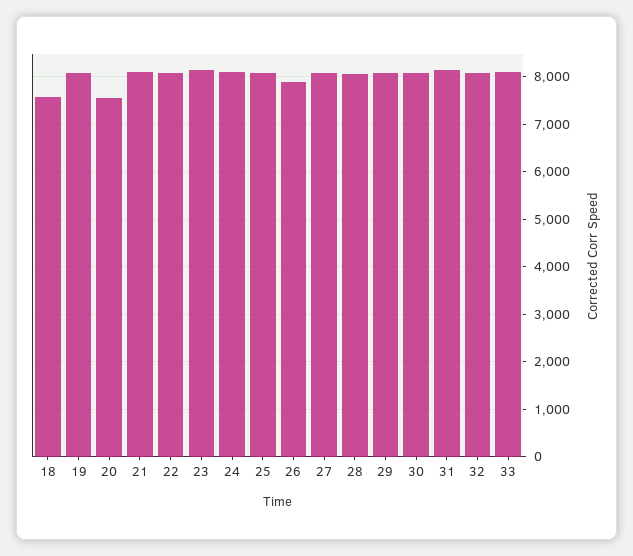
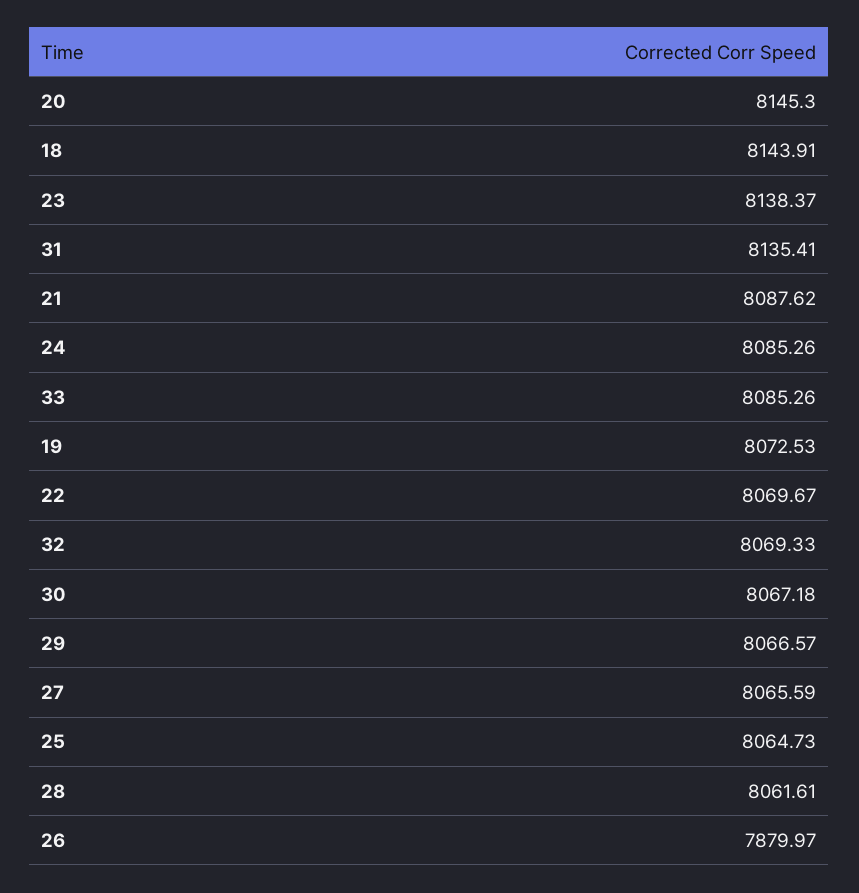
  {
-   "18": 7600,
+   "18": 8143.91,
    "19": 8072.53,
-   "20": 7600,
+   "20": 8145.3,
    "21": 8087.62,
    "22": 8069.67,
    "23": 8138.37,
    "24": 8085.26,
    "25": 8064.73,
    "26": 7879.97,
    "27": 8065.59,
    "28": 8061.61,
    "29": 8066.57,
    "30": 8067.18,
    "31": 8135.41,
    "32": 8069.33,
    "33": 8085.26
  }

